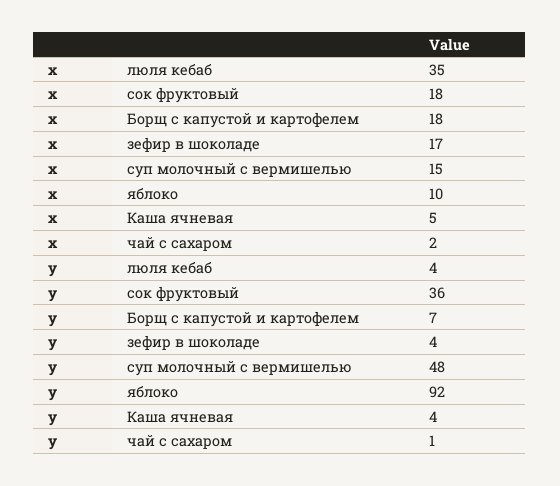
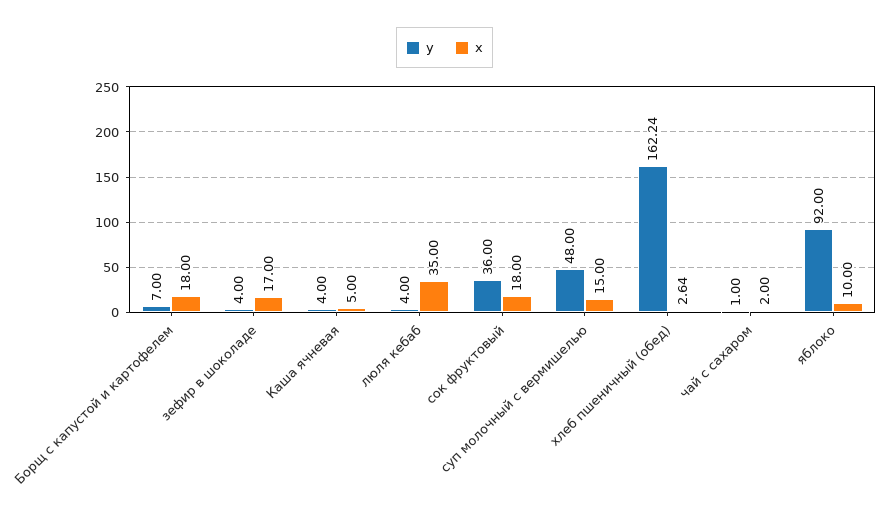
  {
    "x": {
      "люля кебаб": 35,
      "сок фруктовый": 18,
      "Борщ с капустой и картофелем": 18,
      "зефир в шоколаде": 17,
      "суп молочный с вермишелью": 15,
      "яблоко": 10,
      "Каша ячневая": 5,
-     "чай с сахаром": 2
+     "чай с сахаром": 2,
+     "хлеб пшеничный (обед)": 2.64
    },
    "y": {
      "люля кебаб": 4,
      "сок фруктовый": 36,
      "Борщ с капустой и картофелем": 7,
      "зефир в шоколаде": 4,
      "суп молочный с вермишелью": 48,
      "яблоко": 92,
      "Каша ячневая": 4,
-     "чай с сахаром": 1
+     "чай с сахаром": 1,
+     "хлеб пшеничный (обед)": 162.24
    }
  }

